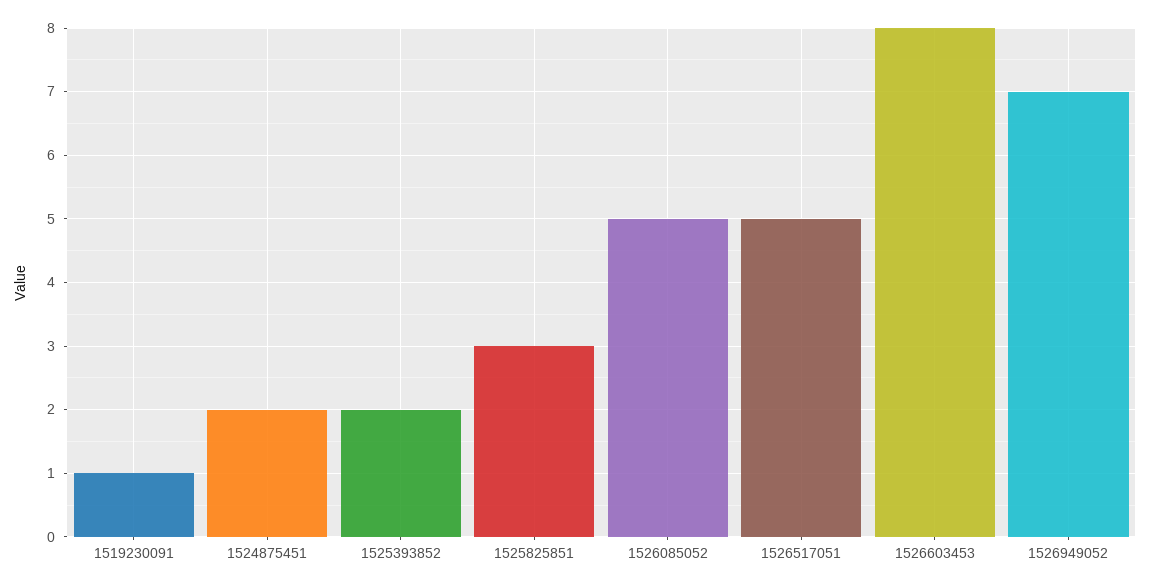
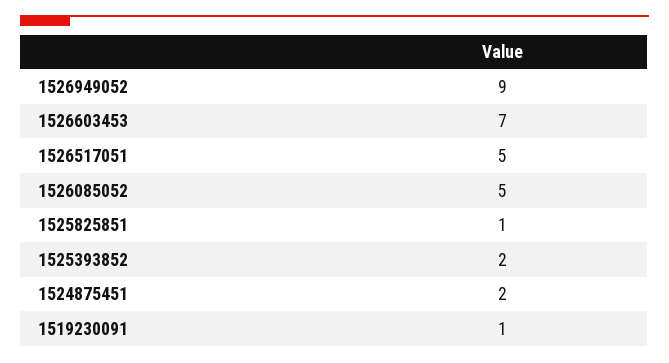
  {
    "1519230091": 1,
    "1524875451": 2,
    "1525393852": 2,
-   "1525825851": 3,
+   "1525825851": 1,
    "1526085052": 5,
    "1526517051": 5,
-   "1526603453": 8,
+   "1526603453": 7,
-   "1526949052": 7
+   "1526949052": 9
  }

